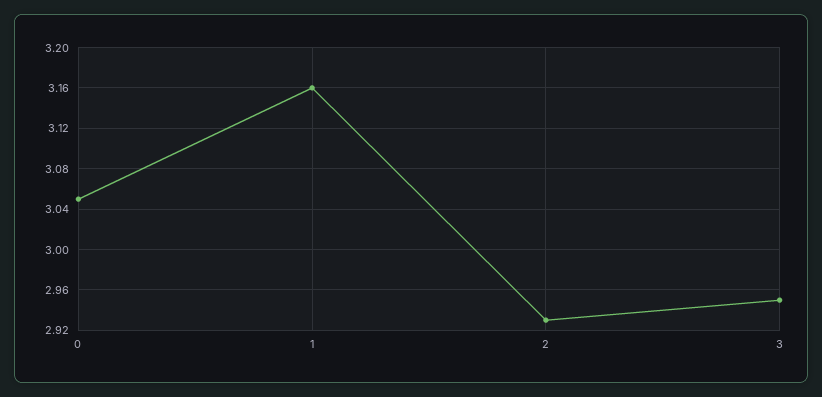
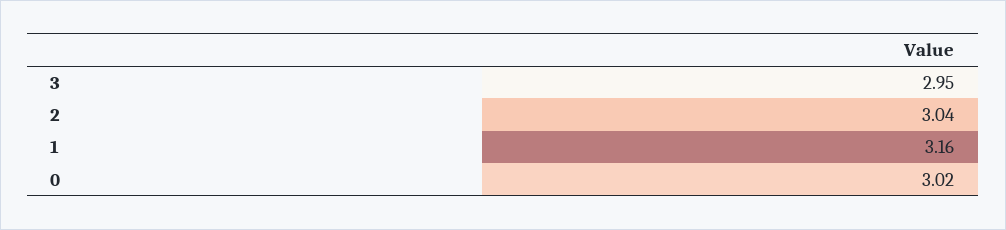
  {
-   "0": 3.05,
+   "0": 3.02,
    "1": 3.16,
-   "2": 2.93,
+   "2": 3.04,
    "3": 2.95
  }

